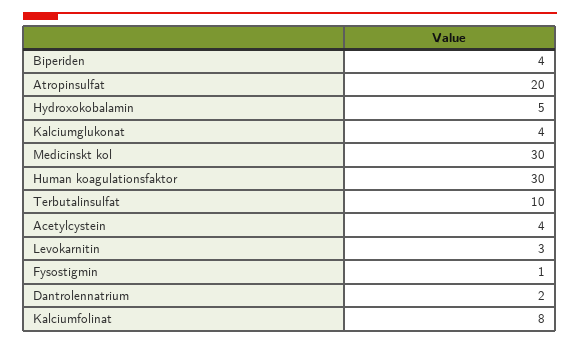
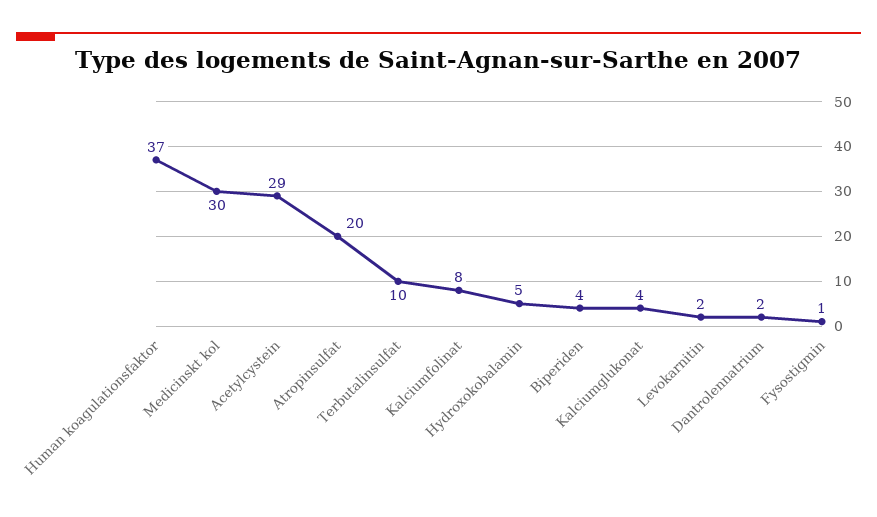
  {
    "Biperiden": 4,
    "Atropinsulfat": 20,
    "Hydroxokobalamin": 5,
    "Kalciumglukonat": 4,
    "Medicinskt kol": 30,
-   "Human koagulationsfaktor": 30,
+   "Human koagulationsfaktor": 37,
    "Terbutalinsulfat": 10,
-   "Acetylcystein": 4,
+   "Acetylcystein": 29,
-   "Levokarnitin": 3,
+   "Levokarnitin": 2,
    "Fysostigmin": 1,
    "Dantrolennatrium": 2,
    "Kalciumfolinat": 8
  }

